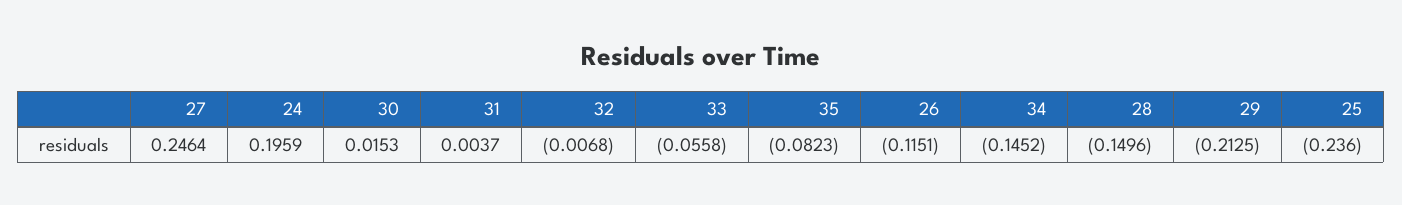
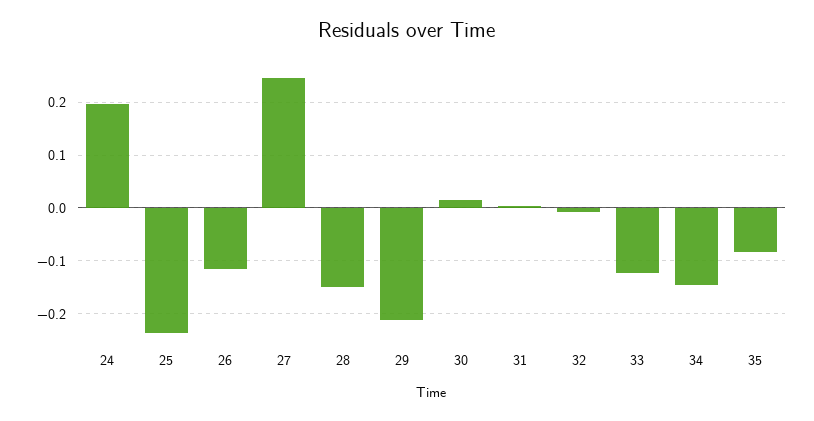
  {
    "27": 0.2464,
    "24": 0.1959,
    "30": 0.0153,
    "31": 0.0037,
    "32": -0.0068,
-   "33": -0.0558,
+   "33": -0.12,
    "35": -0.0823,
    "26": -0.1151,
    "34": -0.1452,
    "28": -0.1496,
    "29": -0.2125,
    "25": -0.236
  }

